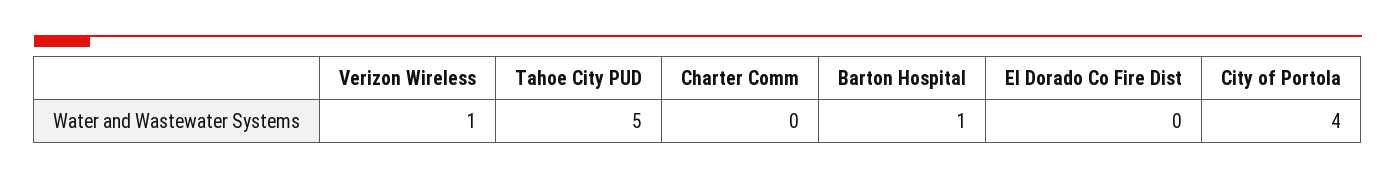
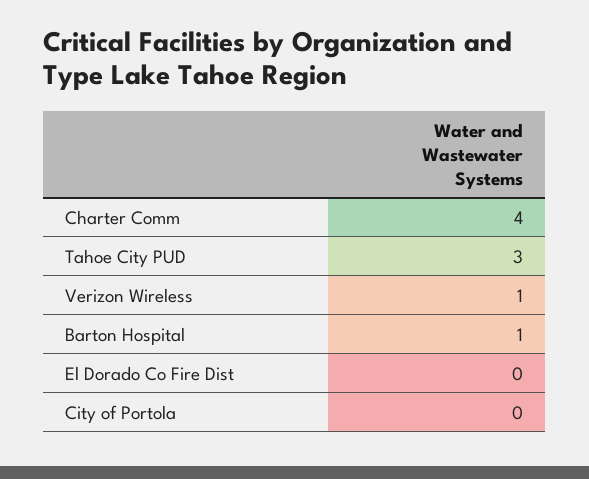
  {
    "Verizon Wireless": 1,
-   "Tahoe City PUD": 5,
+   "Tahoe City PUD": 3,
-   "Charter Comm": 0,
+   "Charter Comm": 4,
    "Barton Hospital": 1,
    "El Dorado Co Fire Dist": 0,
-   "City of Portola": 4
+   "City of Portola": 0
  }

